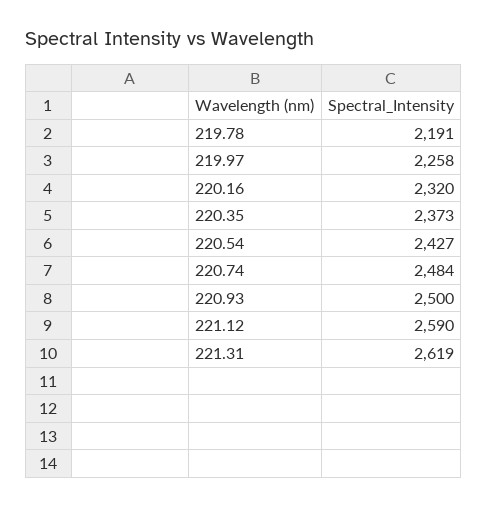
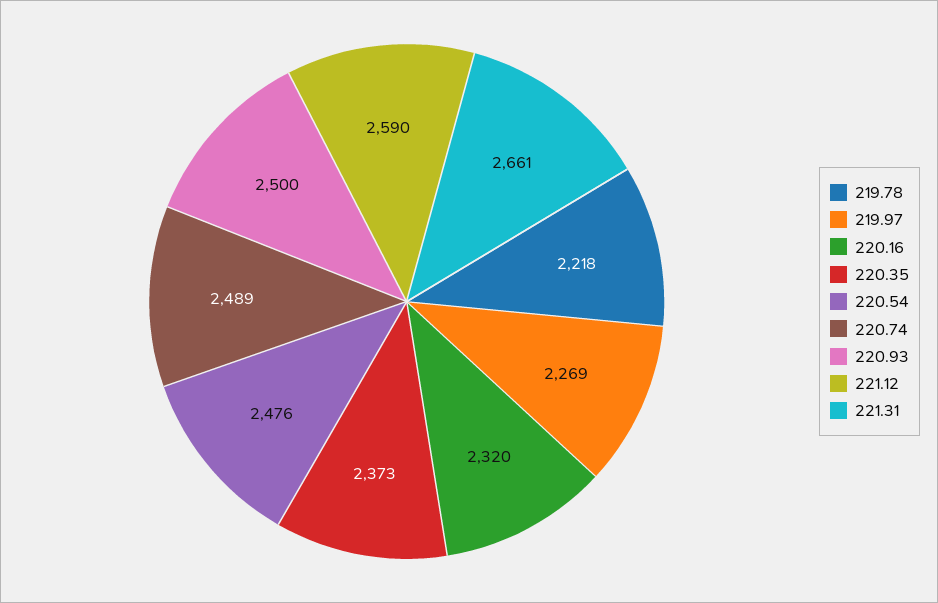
  {
-   "219.78": 2191,
+   "219.78": 2218,
-   "219.97": 2258,
+   "219.97": 2269,
    "220.16": 2320,
    "220.35": 2373,
-   "220.54": 2427,
+   "220.54": 2476,
-   "220.74": 2484,
+   "220.74": 2489,
    "220.93": 2500,
    "221.12": 2590,
-   "221.31": 2619
+   "221.31": 2661
  }

